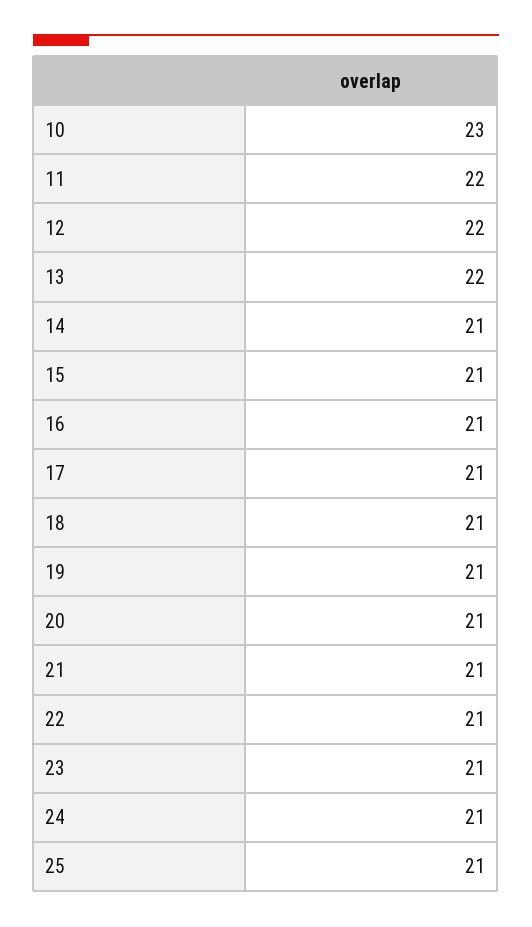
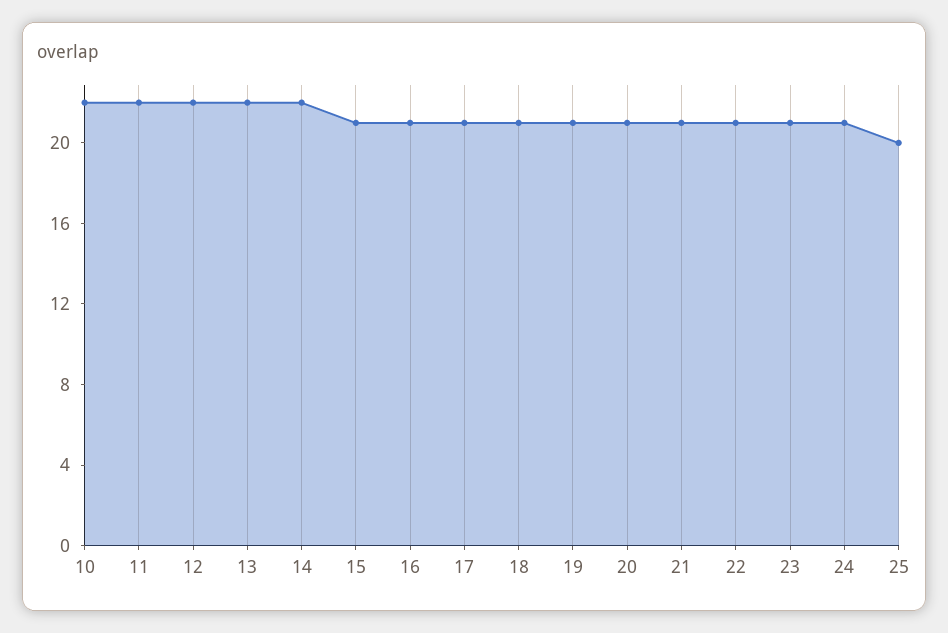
  {
-   "10": 23,
+   "10": 22,
    "11": 22,
    "12": 22,
    "13": 22,
-   "14": 21,
+   "14": 22,
    "15": 21,
    "16": 21,
    "17": 21,
    "18": 21,
    "19": 21,
    "20": 21,
    "21": 21,
    "22": 21,
    "23": 21,
    "24": 21,
-   "25": 21
+   "25": 20
  }

